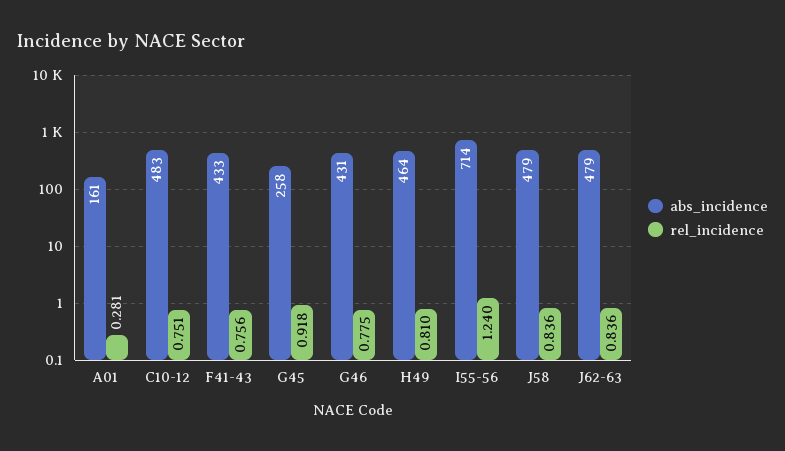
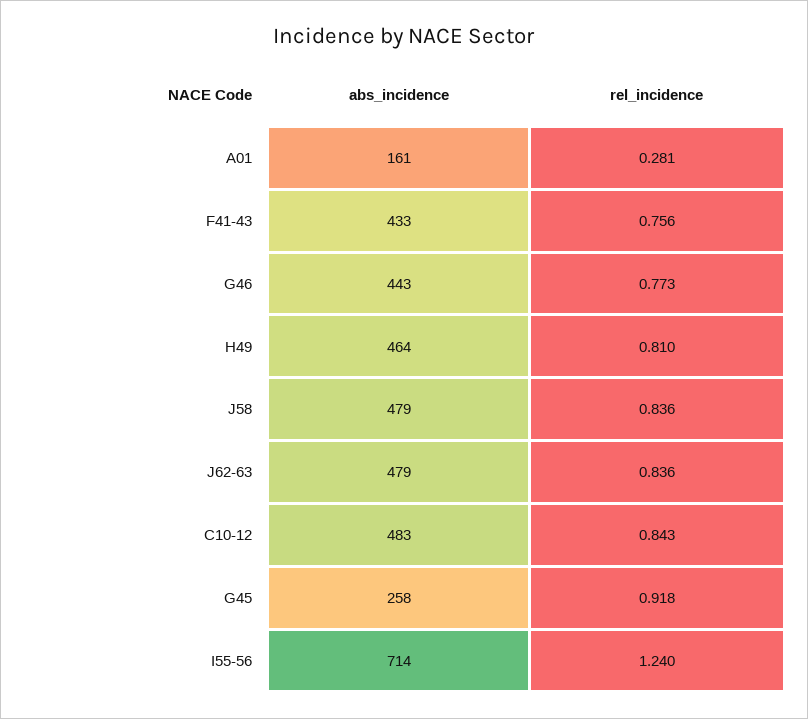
  {
    "abs_incidence": {
      "A01": 161,
      "C10-12": 483,
      "F41-43": 433,
      "G45": 258,
-     "G46": 431,
+     "G46": 443,
      "H49": 464,
      "I55-56": 714,
      "J58": 479,
      "J62-63": 479
    },
    "rel_incidence": {
      "A01": 0.281,
-     "C10-12": 0.751,
+     "C10-12": 0.843,
      "F41-43": 0.756,
      "G45": 0.918,
-     "G46": 0.775,
+     "G46": 0.773,
      "H49": 0.81,
      "I55-56": 1.24,
      "J58": 0.836,
      "J62-63": 0.836
    }
  }

